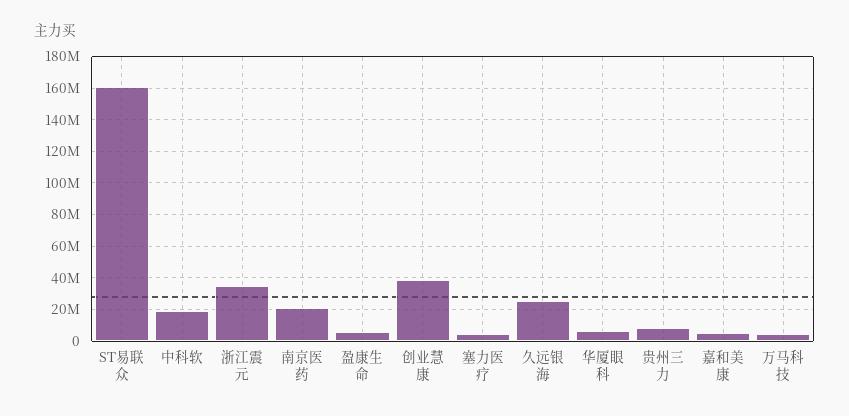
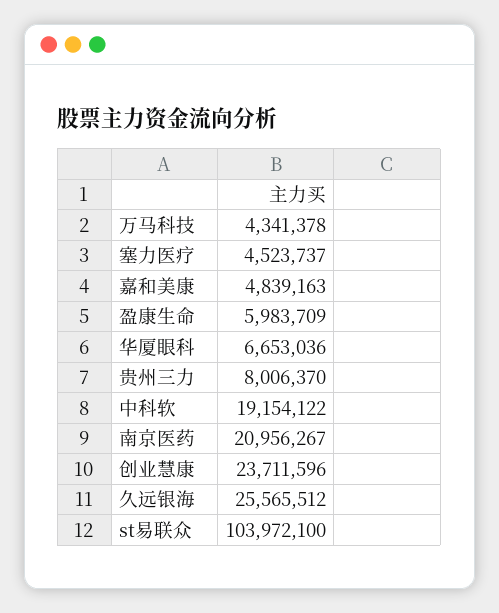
  {
-   "ST易联众": 160000000,
+   "ST易联众": 103972100,
    "中科软": 19154122,
-   "浙江震元": 35000000,
    "南京医药": 20956267,
    "盈康生命": 5983709,
-   "创业慧康": 40000000,
+   "创业慧康": 23711596,
    "塞力医疗": 4523737,
    "久远银海": 25565512,
    "华厦眼科": 6653036,
    "贵州三力": 8006370,
    "嘉和美康": 4839163,
    "万马科技": 4341378
  }

